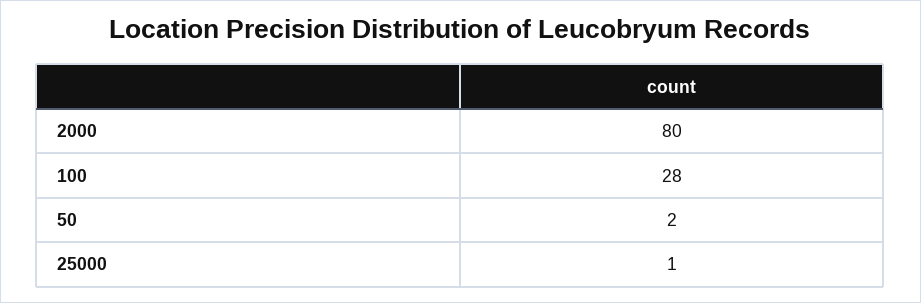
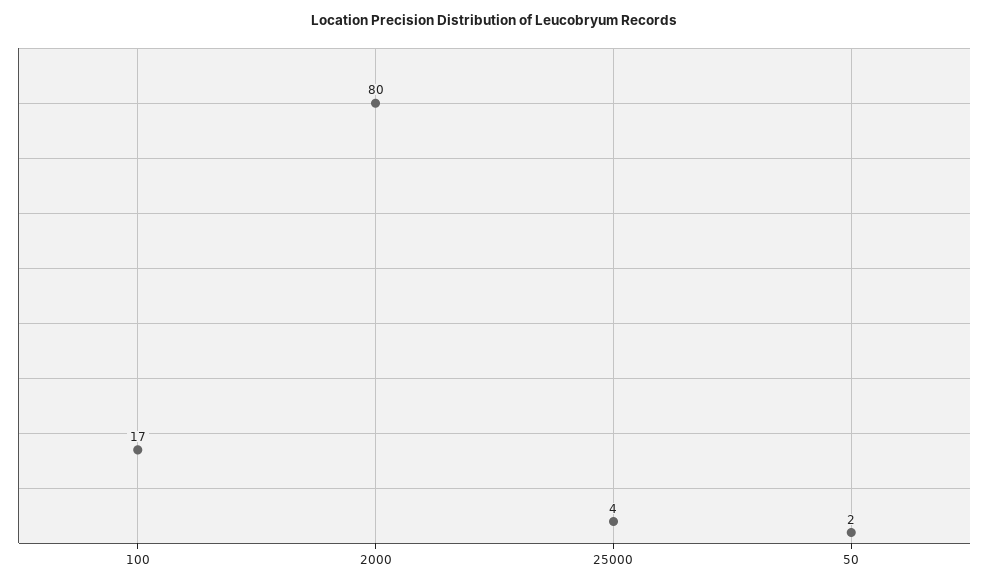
  {
    "2000": 80,
-   "100": 28,
+   "100": 17,
    "50": 2,
-   "25000": 1
+   "25000": 4
  }

